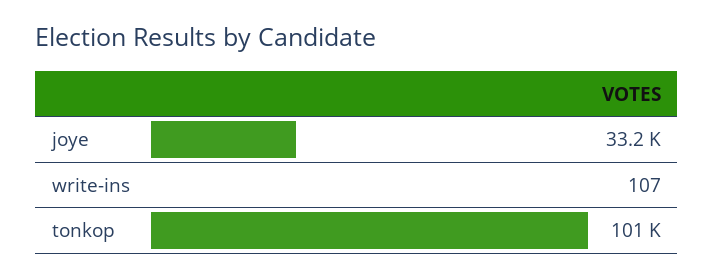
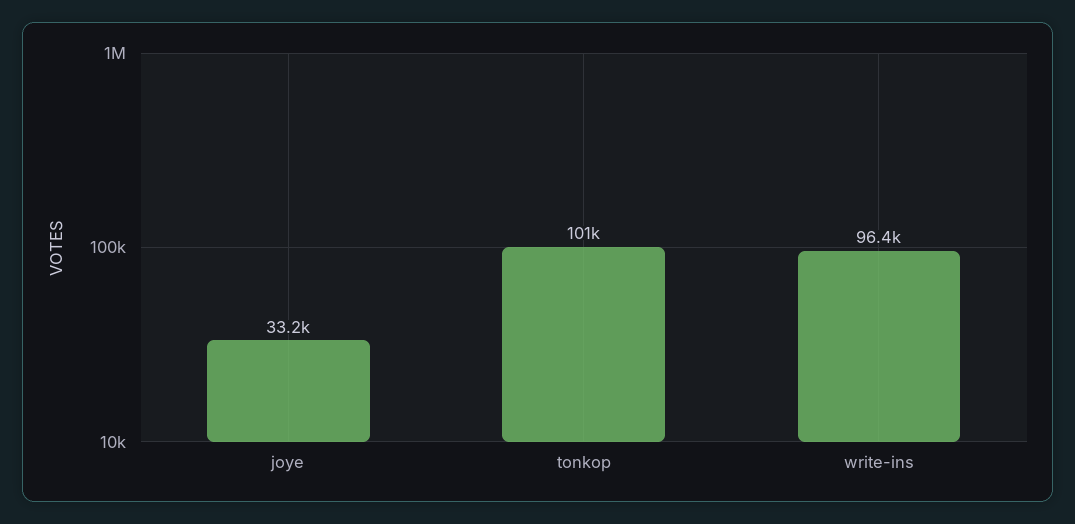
  {
    "joye": 33200,
-   "write-ins": 107,
+   "write-ins": 96400,
    "tonkop": 101000
  }

